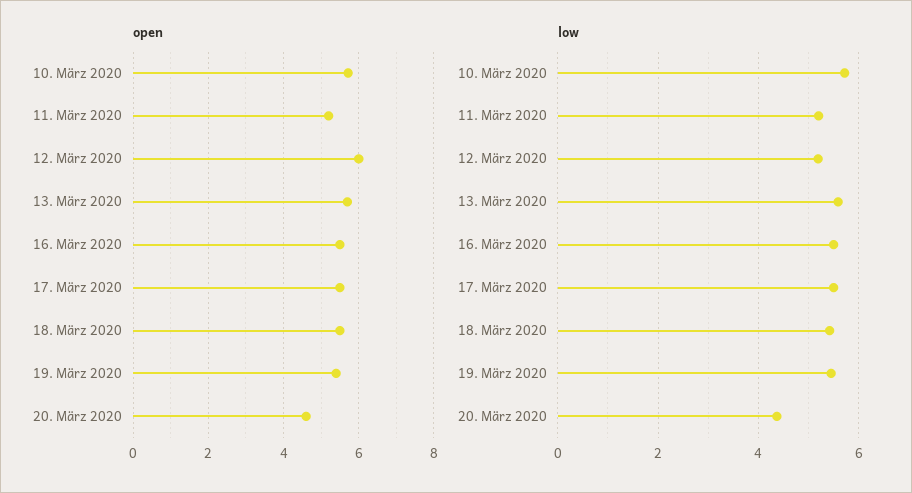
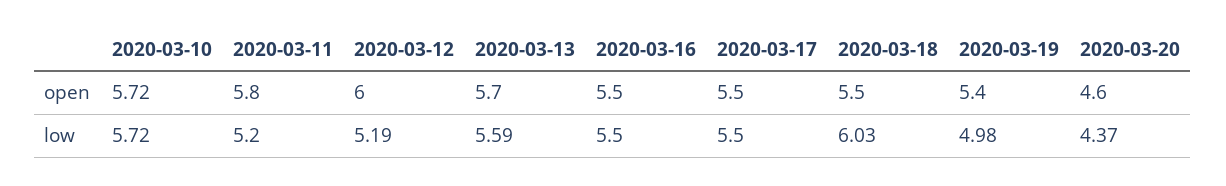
  {
    "open": {
      "10. März 2020": 5.72,
-     "11. März 2020": 5.2,
+     "11. März 2020": 5.8,
      "12. März 2020": 6,
      "13. März 2020": 5.7,
      "16. März 2020": 5.5,
      "17. März 2020": 5.5,
      "18. März 2020": 5.5,
      "19. März 2020": 5.4,
      "20. März 2020": 4.6
    },
    "low": {
      "10. März 2020": 5.72,
      "11. März 2020": 5.2,
      "12. März 2020": 5.19,
      "13. März 2020": 5.59,
      "16. März 2020": 5.5,
      "17. März 2020": 5.5,
-     "18. März 2020": 5.4,
+     "18. März 2020": 6.03,
-     "19. März 2020": 5.4,
+     "19. März 2020": 4.98,
      "20. März 2020": 4.37
    }
  }

